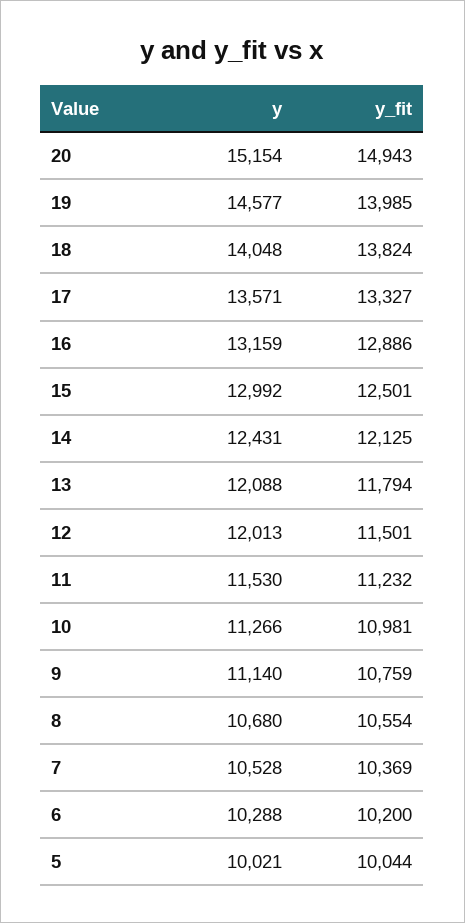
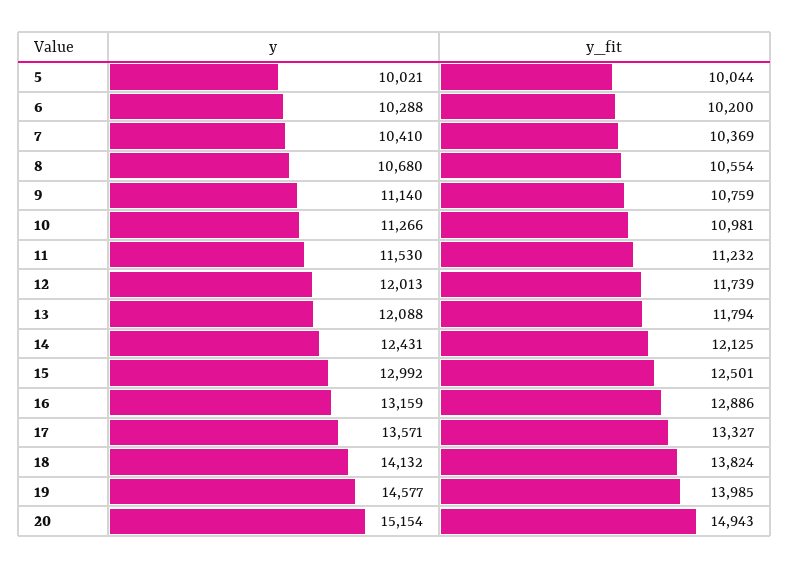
  {
    "y": {
      "20": 15154,
      "19": 14577,
-     "18": 14048,
+     "18": 14132,
      "17": 13571,
      "16": 13159,
      "15": 12992,
      "14": 12431,
      "13": 12088,
      "12": 12013,
      "11": 11530,
      "10": 11266,
      "9": 11140,
      "8": 10680,
-     "7": 10528,
+     "7": 10410,
      "6": 10288,
      "5": 10021
    },
    "y_fit": {
      "20": 14943,
      "19": 13985,
      "18": 13824,
      "17": 13327,
      "16": 12886,
      "15": 12501,
      "14": 12125,
      "13": 11794,
-     "12": 11501,
+     "12": 11739,
      "11": 11232,
      "10": 10981,
      "9": 10759,
      "8": 10554,
      "7": 10369,
      "6": 10200,
      "5": 10044
    }
  }

